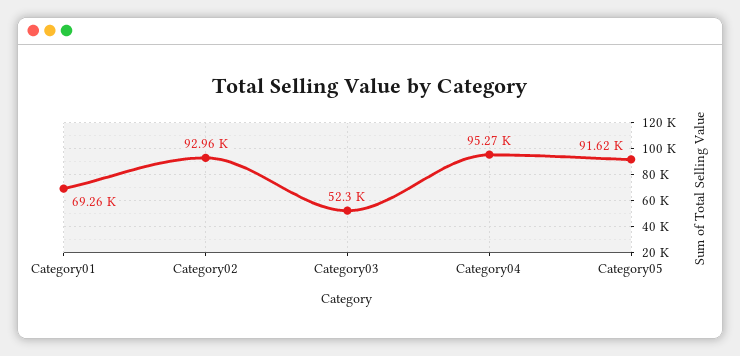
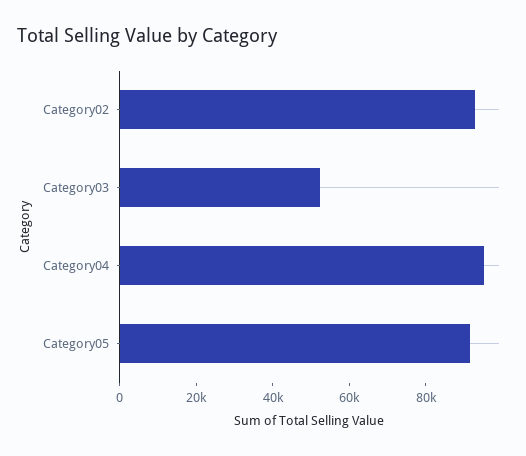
  {
-   "Category01": 69260,
    "Category02": 92960,
    "Category03": 52300,
    "Category04": 95270,
    "Category05": 91620
  }

